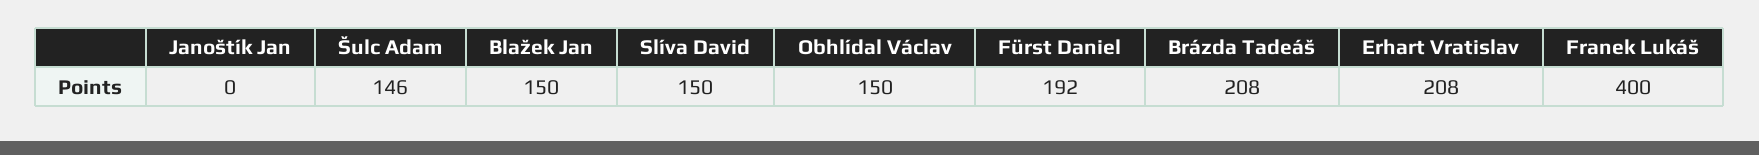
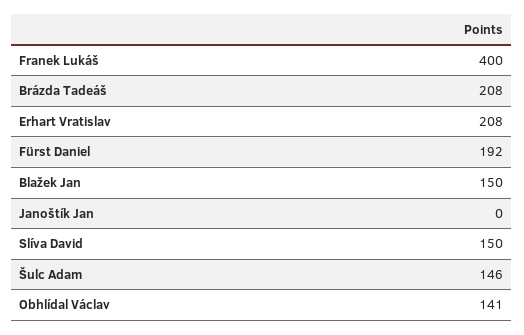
  {
    "Janoštík Jan": 0,
    "Šulc Adam": 146,
    "Blažek Jan": 150,
    "Slíva David": 150,
-   "Obhlídal Václav": 150,
+   "Obhlídal Václav": 141,
    "Fürst Daniel": 192,
    "Brázda Tadeáš": 208,
    "Erhart Vratislav": 208,
    "Franek Lukáš": 400
  }

